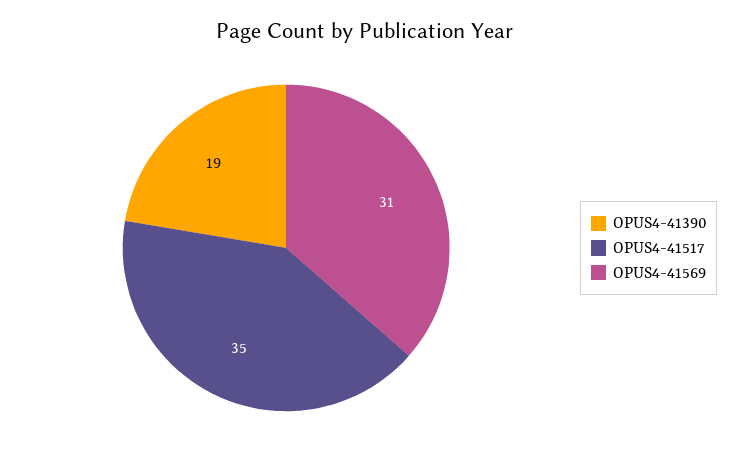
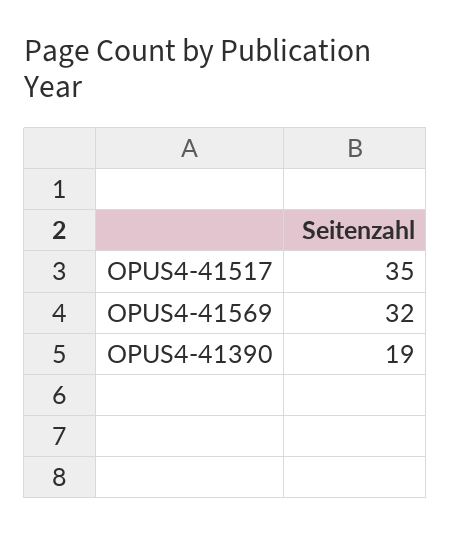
  {
    "OPUS4-41390": 19,
    "OPUS4-41517": 35,
-   "OPUS4-41569": 31
+   "OPUS4-41569": 32
  }

